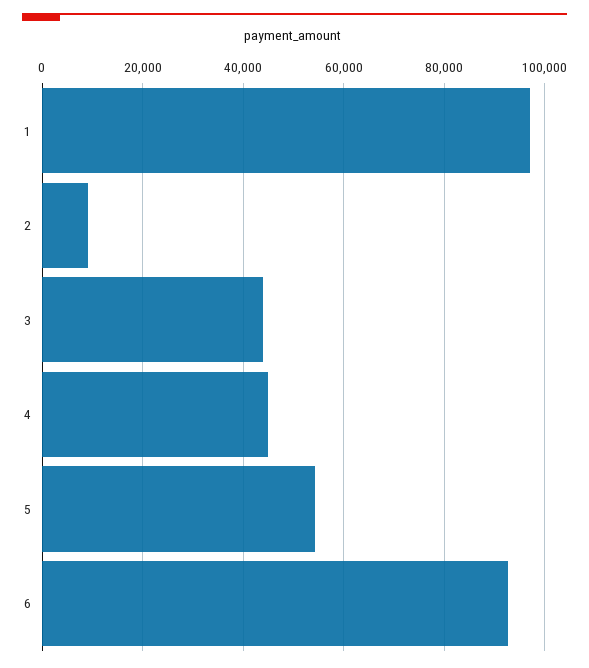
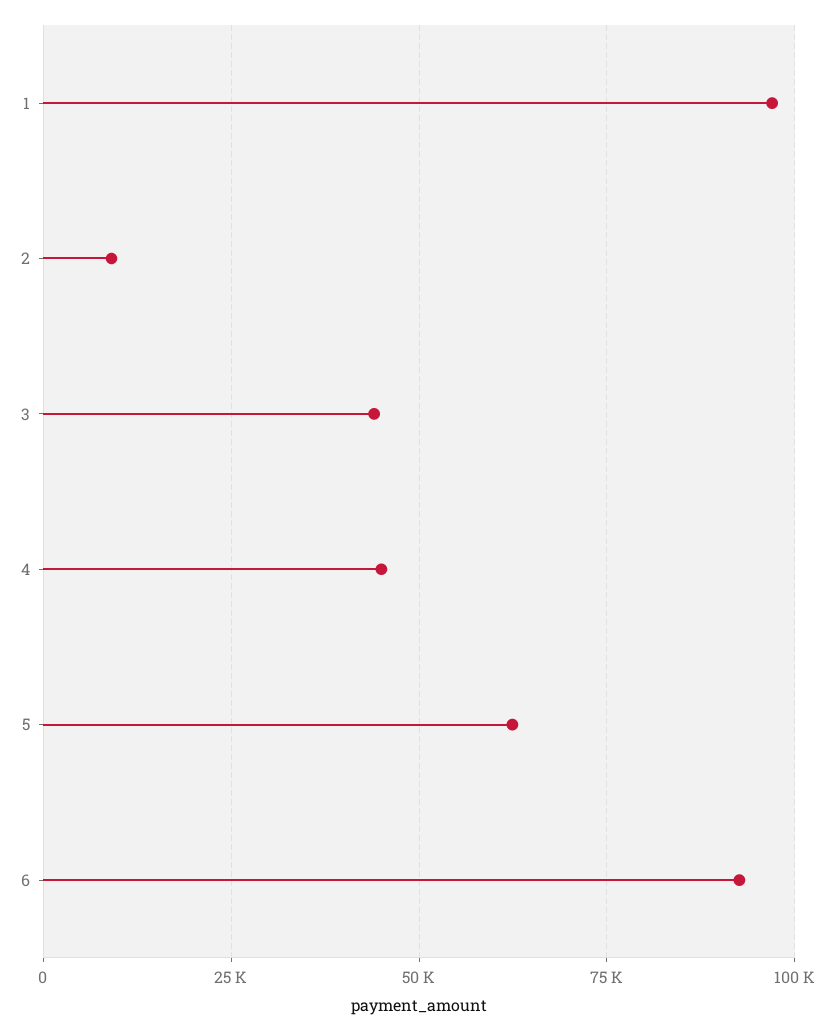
  {
    "1": 96000,
    "2": 10000,
    "3": 44000,
    "4": 44000,
-   "5": 54000,
+   "5": 62500,
    "6": 92000
  }

